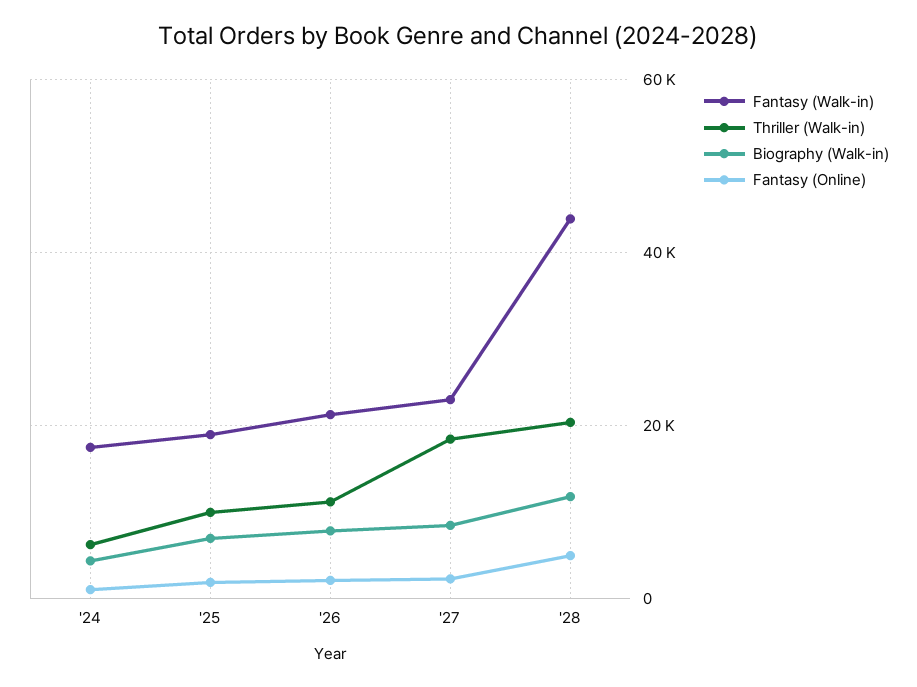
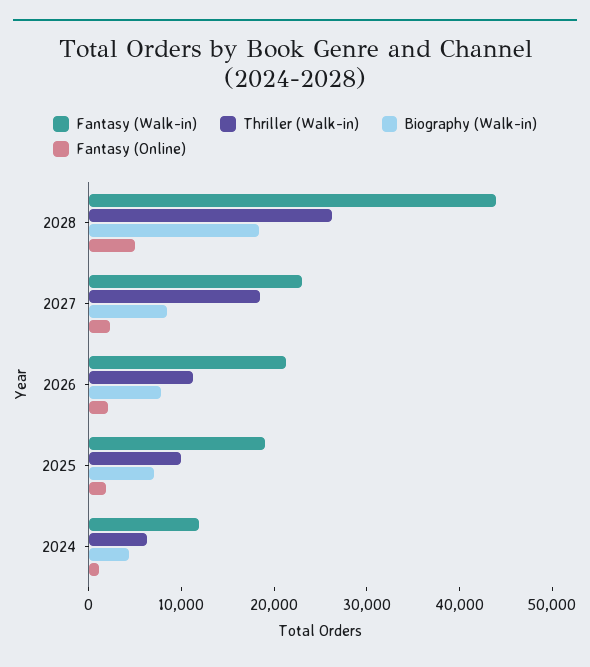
  {
    "Fantasy (Walk-in)": {
-     "'24": 18000,
+     "'24": 12000,
      "'25": 18000,
      "'26": 22000,
      "'27": 24000,
      "'28": 44000
    },
    "Thriller (Walk-in)": {
      "'24": 6000,
      "'25": 10000,
      "'26": 12000,
      "'27": 18000,
-     "'28": 20000
+     "'28": 26000
    },
    "Biography (Walk-in)": {
      "'24": 4000,
      "'25": 6000,
      "'26": 8000,
      "'27": 8000,
-     "'28": 12000
+     "'28": 18000
    },
    "Fantasy (Online)": {
      "'24": 2000,
      "'25": 2000,
      "'26": 2000,
      "'27": 2000,
      "'28": 4000
    }
  }

